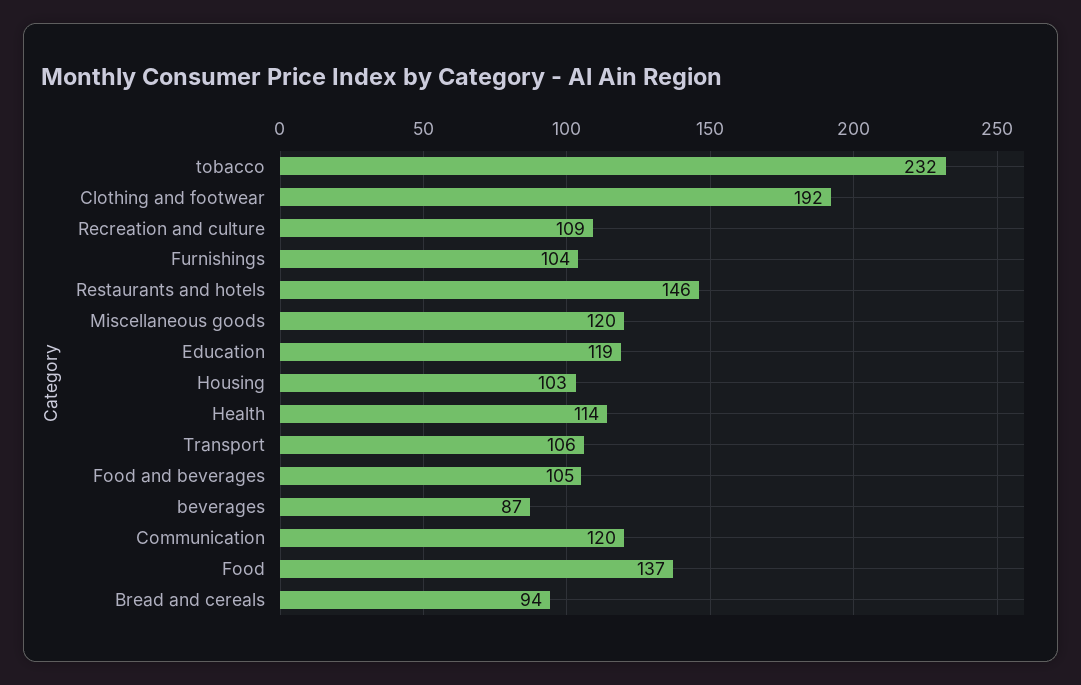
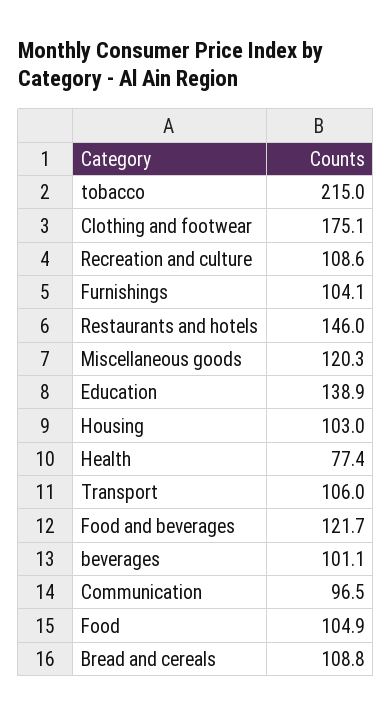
  {
-   "tobacco": 232,
+   "tobacco": 215,
-   "Clothing and footwear": 192,
+   "Clothing and footwear": 175.1,
    "Recreation and culture": 108.6,
    "Furnishings": 104.1,
    "Restaurants and hotels": 146,
    "Miscellaneous goods": 120.3,
-   "Education": 119,
+   "Education": 138.9,
    "Housing": 103,
-   "Health": 114,
+   "Health": 77.4,
    "Transport": 106,
-   "Food and beverages": 105,
+   "Food and beverages": 121.7,
-   "beverages": 87,
+   "beverages": 101.1,
-   "Communication": 120,
+   "Communication": 96.5,
-   "Food": 137,
+   "Food": 104.9,
-   "Bread and cereals": 94
+   "Bread and cereals": 108.8
  }

